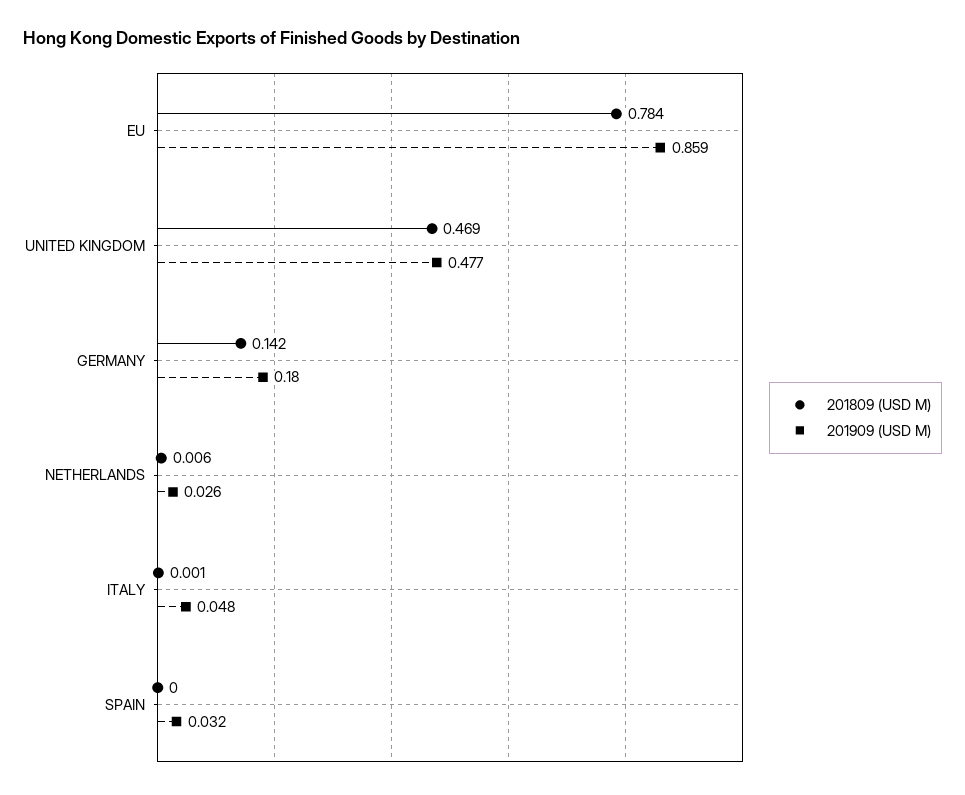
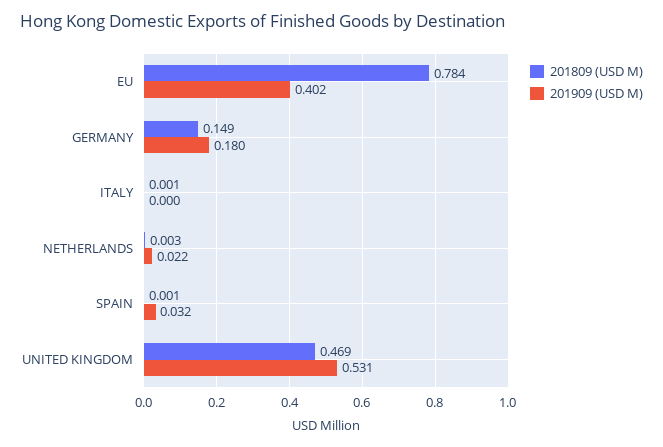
  {
    "201809 (USD M)": {
      "EU": 0.784,
      "UNITED KINGDOM": 0.469,
-     "GERMANY": 0.142,
+     "GERMANY": 0.149,
-     "NETHERLANDS": 0.006,
+     "NETHERLANDS": 0.003,
      "ITALY": 0.001,
-     "SPAIN": 0
+     "SPAIN": 0.001
    },
    "201909 (USD M)": {
-     "EU": 0.859,
+     "EU": 0.402,
-     "UNITED KINGDOM": 0.477,
+     "UNITED KINGDOM": 0.531,
      "GERMANY": 0.18,
-     "NETHERLANDS": 0.026,
+     "NETHERLANDS": 0.022,
-     "ITALY": 0.048,
+     "ITALY": 0,
      "SPAIN": 0.032
    }
  }

